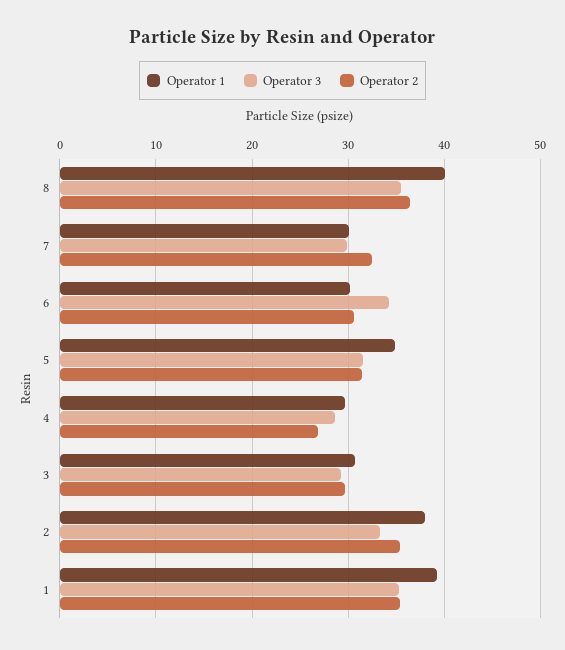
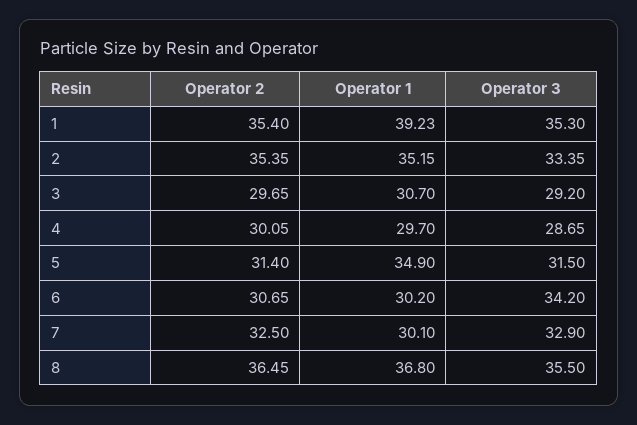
  {
    "Operator 1": {
-     "8": 40,
+     "8": 36.8,
      "7": 30.1,
      "6": 30.2,
      "5": 34.9,
      "4": 29.7,
      "3": 30.7,
-     "2": 38,
+     "2": 35.15,
      "1": 39.23
    },
    "Operator 3": {
      "8": 35.5,
-     "7": 30,
+     "7": 32.9,
      "6": 34.2,
      "5": 31.5,
      "4": 28.65,
      "3": 29.2,
      "2": 33.35,
      "1": 35.3
    },
    "Operator 2": {
      "8": 36.45,
      "7": 32.5,
      "6": 30.65,
      "5": 31.4,
-     "4": 27,
+     "4": 30.05,
      "3": 29.65,
      "2": 35.35,
      "1": 35.4
    }
  }

